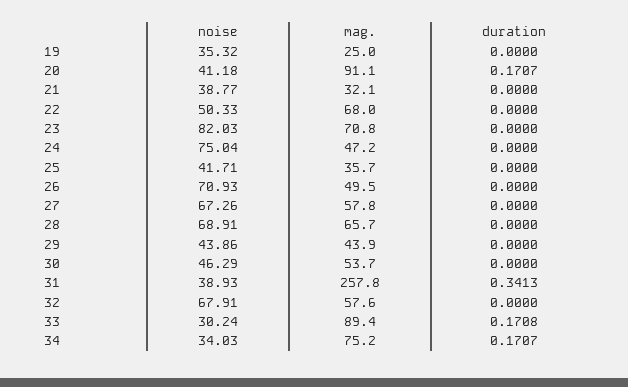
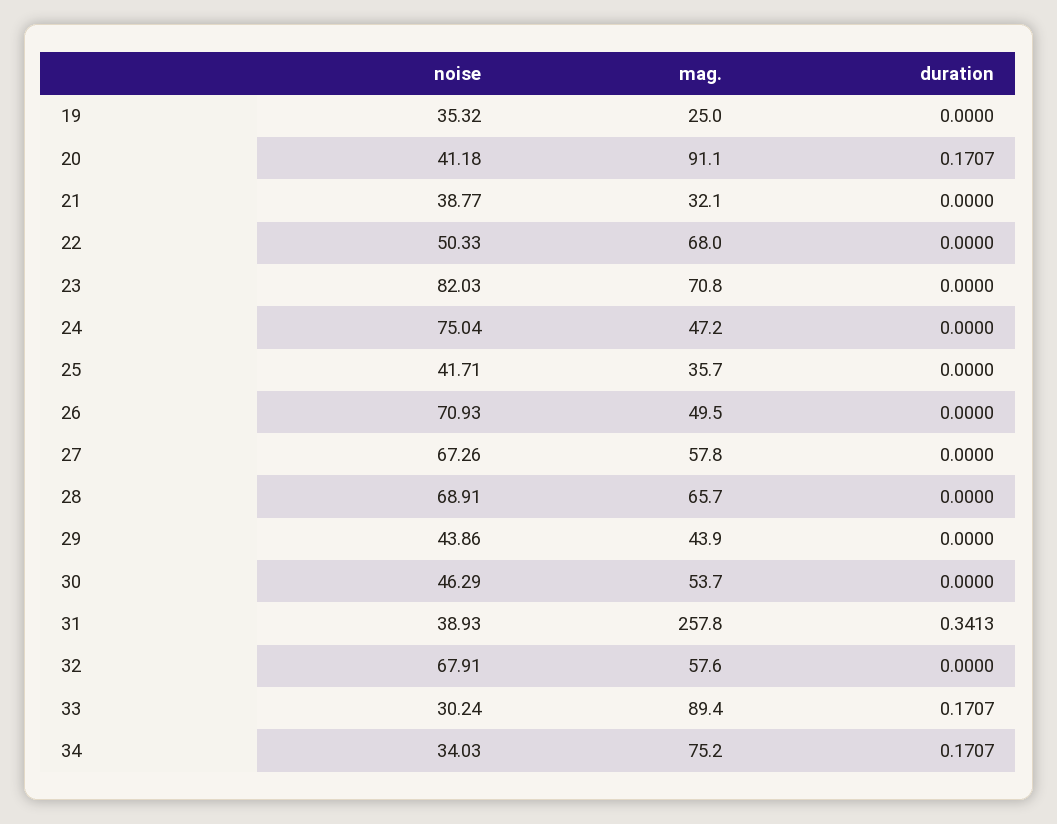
  {
    "noise": {
      "19": 35.32,
      "20": 41.18,
      "21": 38.77,
      "22": 50.33,
      "23": 82.03,
      "24": 75.04,
      "25": 41.71,
      "26": 70.93,
      "27": 67.26,
      "28": 68.91,
      "29": 43.86,
      "30": 46.29,
      "31": 38.93,
      "32": 67.91,
      "33": 30.24,
      "34": 34.03
    },
    "mag.": {
      "19": 25,
      "20": 91.1,
      "21": 32.1,
      "22": 68,
      "23": 70.8,
      "24": 47.2,
      "25": 35.7,
      "26": 49.5,
      "27": 57.8,
      "28": 65.7,
      "29": 43.9,
      "30": 53.7,
      "31": 257.8,
      "32": 57.6,
      "33": 89.4,
      "34": 75.2
    },
    "duration": {
      "19": 0,
      "20": 0.1707,
      "21": 0,
      "22": 0,
      "23": 0,
      "24": 0,
      "25": 0,
      "26": 0,
      "27": 0,
      "28": 0,
      "29": 0,
      "30": 0,
      "31": 0.3413,
      "32": 0,
-     "33": 0.1708,
+     "33": 0.1707,
      "34": 0.1707
    }
  }

